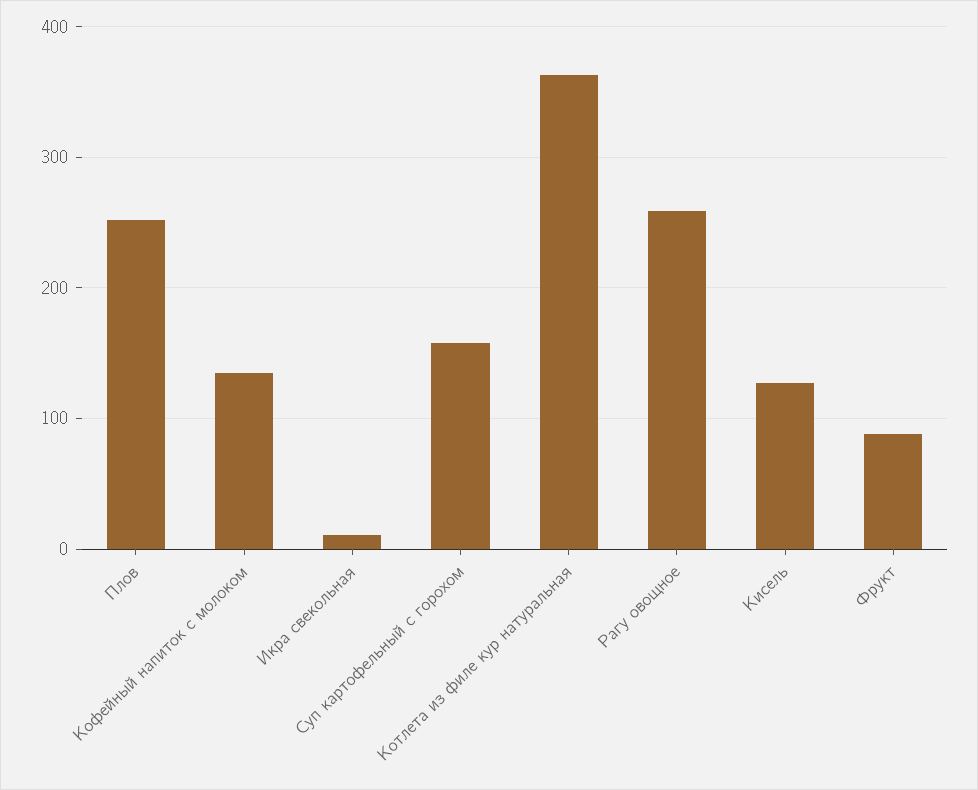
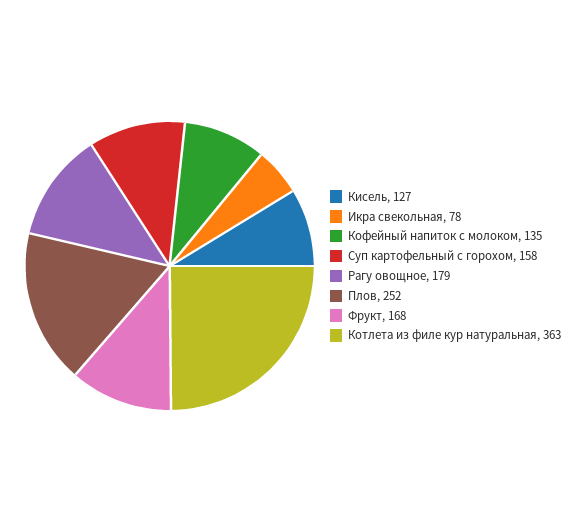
  {
    "Плов": 252,
    "Кофейный напиток с молоком": 135,
-   "Икра свекольная": 10,
+   "Икра свекольная": 78,
    "Суп картофельный с горохом": 158,
    "Котлета из филе кур натуральная": 363,
-   "Рагу овощное": 260,
+   "Рагу овощное": 179,
    "Кисель": 127,
-   "Фрукт": 90
+   "Фрукт": 168
  }

